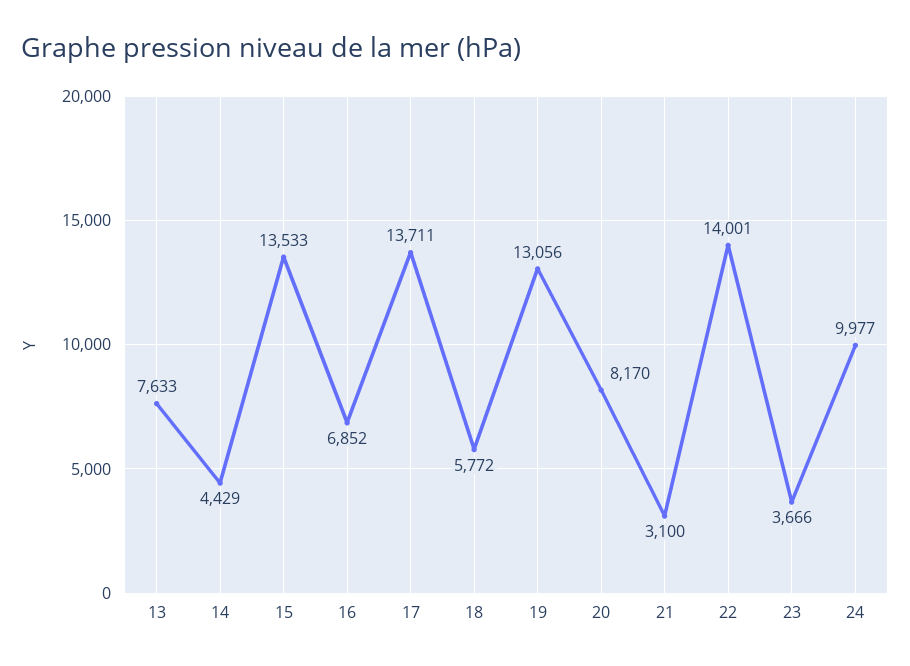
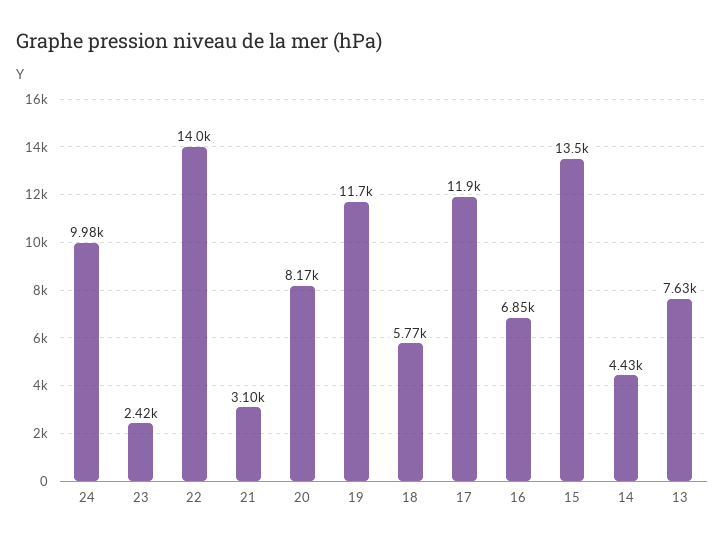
  {
    "13": 7633,
    "14": 4429,
    "15": 13533,
    "16": 6852,
-   "17": 13711,
+   "17": 11900,
    "18": 5772,
-   "19": 13056,
+   "19": 11700,
    "20": 8170,
    "21": 3100,
    "22": 14001,
-   "23": 3666,
+   "23": 2420,
    "24": 9977
  }

